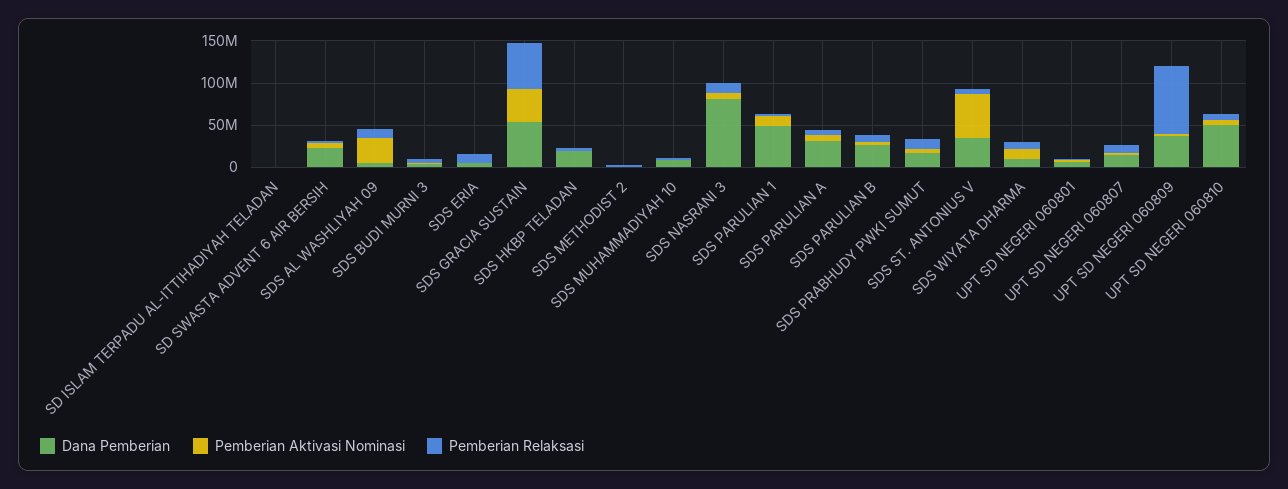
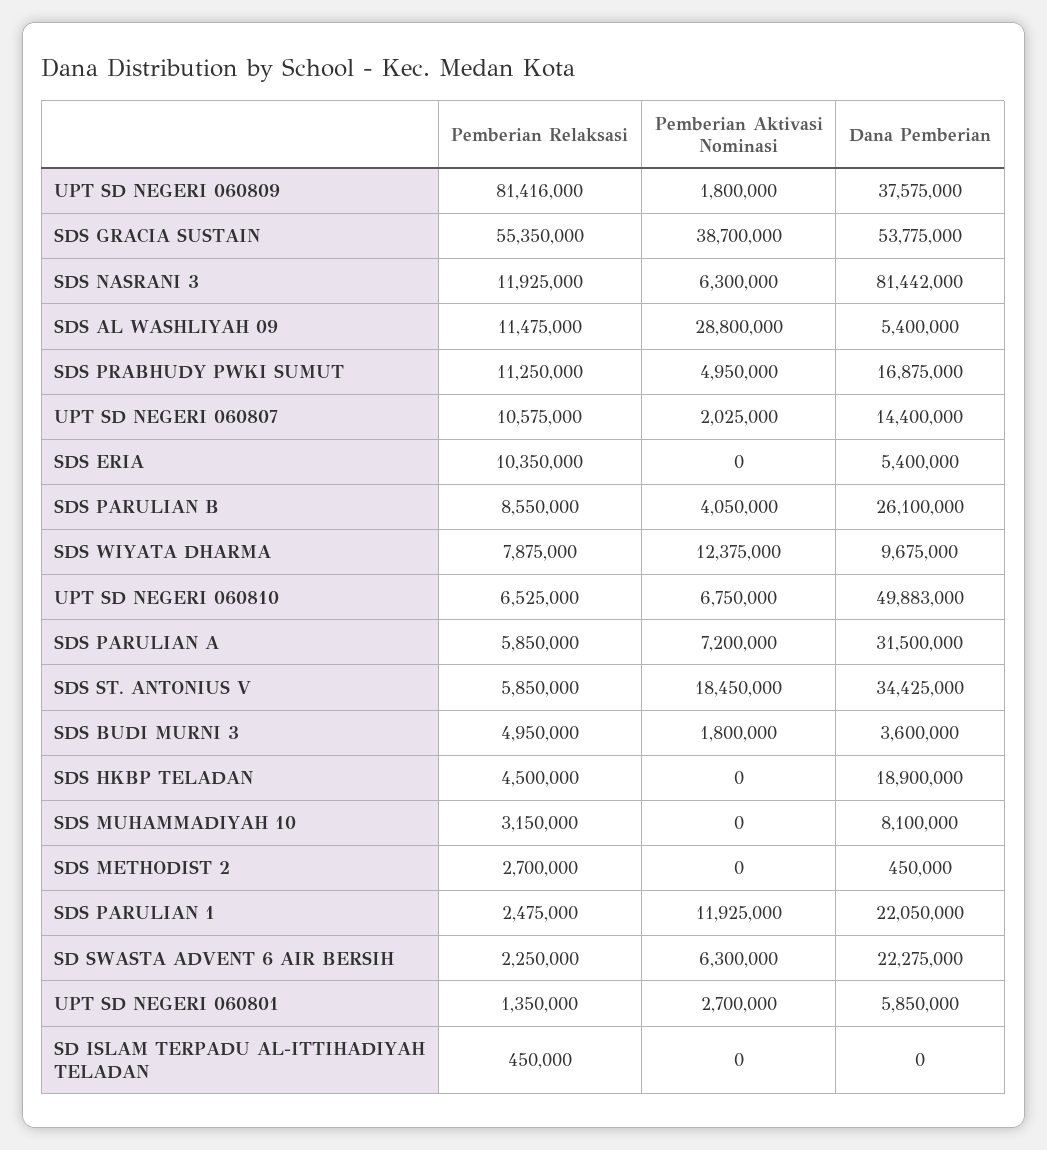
  {
    "Dana Pemberian": {
      "SD ISLAM TERPADU AL-ITTIHADIYAH TELADAN": 0,
      "SD SWASTA ADVENT 6 AIR BERSIH": 22275000,
      "SDS AL WASHLIYAH 09": 5400000,
      "SDS BUDI MURNI 3": 3600000,
      "SDS ERIA": 5400000,
      "SDS GRACIA SUSTAIN": 53775000,
      "SDS HKBP TELADAN": 18900000,
      "SDS METHODIST 2": 450000,
      "SDS MUHAMMADIYAH 10": 8100000,
      "SDS NASRANI 3": 81442000,
-     "SDS PARULIAN 1": 50000000,
+     "SDS PARULIAN 1": 22050000,
      "SDS PARULIAN A": 31500000,
      "SDS PARULIAN B": 26100000,
      "SDS PRABHUDY PWKI SUMUT": 16875000,
      "SDS ST. ANTONIUS V": 34425000,
      "SDS WIYATA DHARMA": 9675000,
      "UPT SD NEGERI 060801": 5850000,
      "UPT SD NEGERI 060807": 14400000,
      "UPT SD NEGERI 060809": 37575000,
      "UPT SD NEGERI 060810": 49883000
    },
    "Pemberian Aktivasi Nominasi": {
      "SD ISLAM TERPADU AL-ITTIHADIYAH TELADAN": 0,
      "SD SWASTA ADVENT 6 AIR BERSIH": 6300000,
      "SDS AL WASHLIYAH 09": 28800000,
      "SDS BUDI MURNI 3": 1800000,
      "SDS ERIA": 0,
      "SDS GRACIA SUSTAIN": 38700000,
      "SDS HKBP TELADAN": 0,
      "SDS METHODIST 2": 0,
      "SDS MUHAMMADIYAH 10": 0,
      "SDS NASRANI 3": 6300000,
      "SDS PARULIAN 1": 11925000,
      "SDS PARULIAN A": 7200000,
      "SDS PARULIAN B": 4050000,
      "SDS PRABHUDY PWKI SUMUT": 4950000,
-     "SDS ST. ANTONIUS V": 50000000,
+     "SDS ST. ANTONIUS V": 18450000,
      "SDS WIYATA DHARMA": 12375000,
      "UPT SD NEGERI 060801": 2700000,
      "UPT SD NEGERI 060807": 2025000,
      "UPT SD NEGERI 060809": 1800000,
      "UPT SD NEGERI 060810": 6750000
    },
    "Pemberian Relaksasi": {
      "SD ISLAM TERPADU AL-ITTIHADIYAH TELADAN": 450000,
      "SD SWASTA ADVENT 6 AIR BERSIH": 2250000,
      "SDS AL WASHLIYAH 09": 11475000,
      "SDS BUDI MURNI 3": 4950000,
      "SDS ERIA": 10350000,
      "SDS GRACIA SUSTAIN": 55350000,
      "SDS HKBP TELADAN": 4500000,
      "SDS METHODIST 2": 2700000,
      "SDS MUHAMMADIYAH 10": 3150000,
      "SDS NASRANI 3": 11925000,
      "SDS PARULIAN 1": 2475000,
      "SDS PARULIAN A": 5850000,
      "SDS PARULIAN B": 8550000,
      "SDS PRABHUDY PWKI SUMUT": 11250000,
      "SDS ST. ANTONIUS V": 5850000,
      "SDS WIYATA DHARMA": 7875000,
      "UPT SD NEGERI 060801": 1350000,
      "UPT SD NEGERI 060807": 10575000,
      "UPT SD NEGERI 060809": 81416000,
      "UPT SD NEGERI 060810": 6525000
    }
  }

